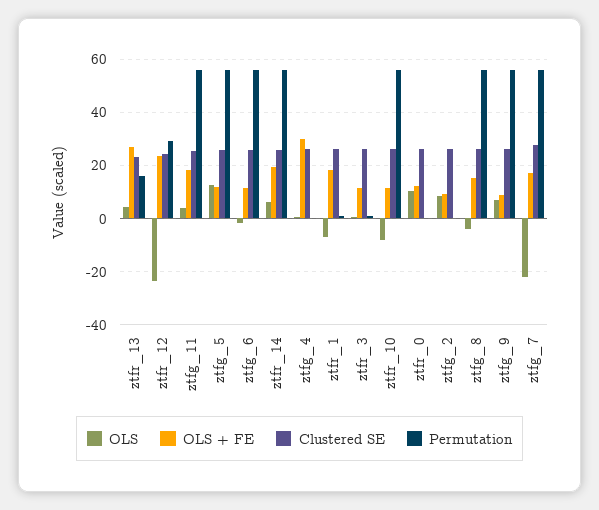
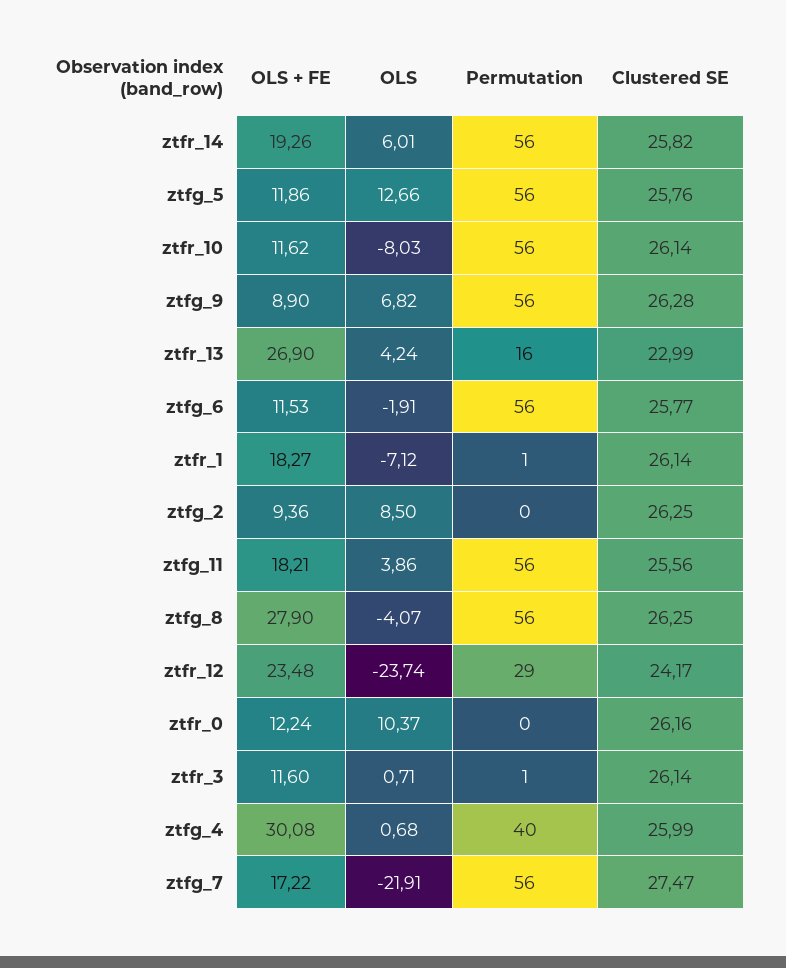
  {
    "OLS": {
      "ztfr_13": 4.24,
      "ztfr_12": -23.74,
      "ztfg_11": 3.86,
      "ztfg_5": 12.66,
      "ztfg_6": -1.91,
      "ztfr_14": 6.01,
      "ztfg_4": 0.68,
      "ztfr_1": -7.12,
      "ztfr_3": 0.71,
      "ztfr_10": -8.03,
      "ztfr_0": 10.37,
      "ztfg_2": 8.5,
      "ztfg_8": -4.07,
      "ztfg_9": 6.82,
      "ztfg_7": -21.91
    },
    "OLS + FE": {
      "ztfr_13": 26.9,
      "ztfr_12": 23.48,
      "ztfg_11": 18.21,
      "ztfg_5": 11.86,
      "ztfg_6": 11.53,
      "ztfr_14": 19.26,
      "ztfg_4": 30.08,
      "ztfr_1": 18.27,
      "ztfr_3": 11.6,
      "ztfr_10": 11.62,
      "ztfr_0": 12.24,
      "ztfg_2": 9.36,
-     "ztfg_8": 15,
+     "ztfg_8": 27.9,
      "ztfg_9": 8.9,
      "ztfg_7": 17.22
    },
    "Clustered SE": {
      "ztfr_13": 22.99,
      "ztfr_12": 24.17,
      "ztfg_11": 25.56,
      "ztfg_5": 25.76,
      "ztfg_6": 25.77,
      "ztfr_14": 25.82,
      "ztfg_4": 25.99,
      "ztfr_1": 26.14,
      "ztfr_3": 26.14,
      "ztfr_10": 26.14,
      "ztfr_0": 26.16,
      "ztfg_2": 26.25,
      "ztfg_8": 26.25,
      "ztfg_9": 26.28,
      "ztfg_7": 27.47
    },
    "Permutation": {
      "ztfr_13": 16,
      "ztfr_12": 29,
      "ztfg_11": 56,
      "ztfg_5": 56,
      "ztfg_6": 56,
      "ztfr_14": 56,
-     "ztfg_4": 0,
+     "ztfg_4": 40,
      "ztfr_1": 1,
      "ztfr_3": 1,
      "ztfr_10": 56,
      "ztfr_0": 0,
      "ztfg_2": 0,
      "ztfg_8": 56,
      "ztfg_9": 56,
      "ztfg_7": 56
    }
  }

